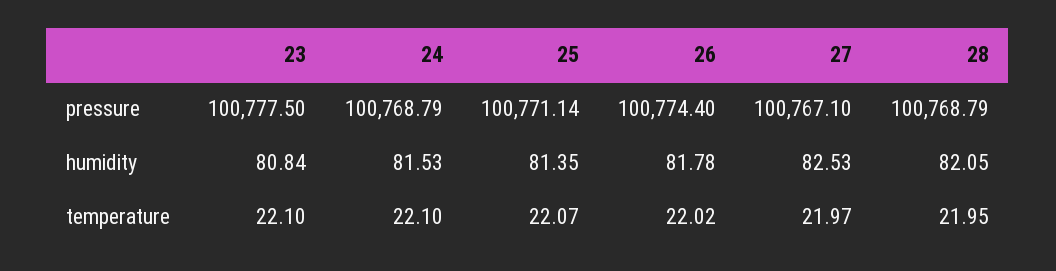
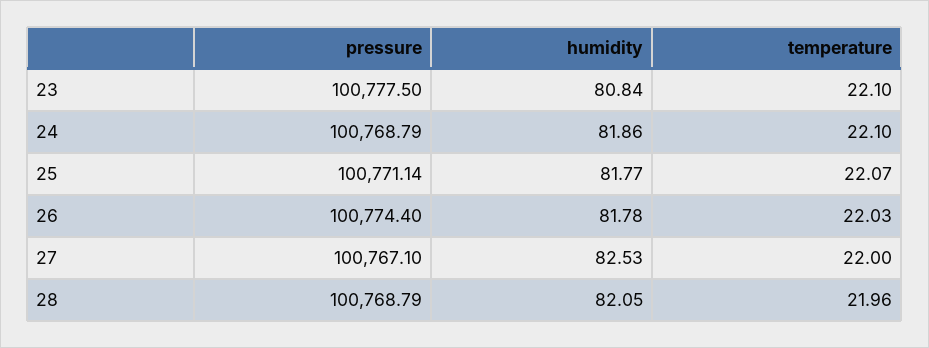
  {
    "23": {
      "pressure": 100777.5,
      "humidity": 80.84,
      "temperature": 22.1
    },
    "24": {
      "pressure": 100768.79,
-     "humidity": 81.53,
+     "humidity": 81.86,
      "temperature": 22.1
    },
    "25": {
      "pressure": 100771.14,
-     "humidity": 81.35,
+     "humidity": 81.77,
      "temperature": 22.07
    },
    "26": {
      "pressure": 100774.4,
      "humidity": 81.78,
-     "temperature": 22.02
+     "temperature": 22.03
    },
    "27": {
      "pressure": 100767.1,
      "humidity": 82.53,
-     "temperature": 21.97
+     "temperature": 22
    },
    "28": {
      "pressure": 100768.79,
      "humidity": 82.05,
-     "temperature": 21.95
+     "temperature": 21.96
    }
  }

